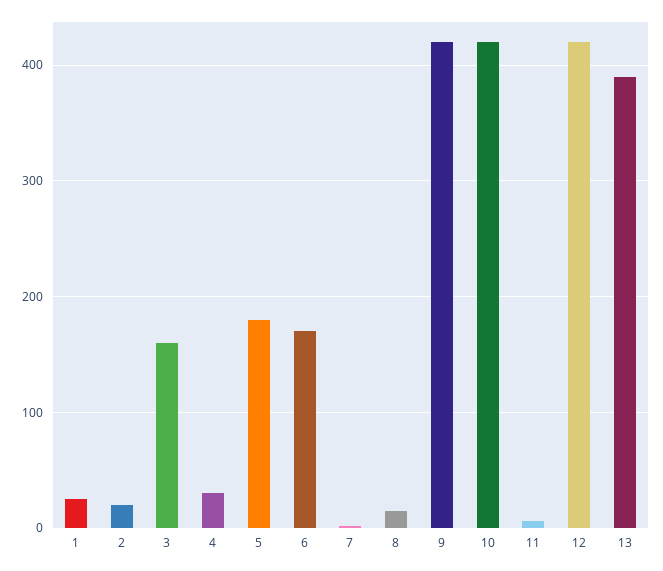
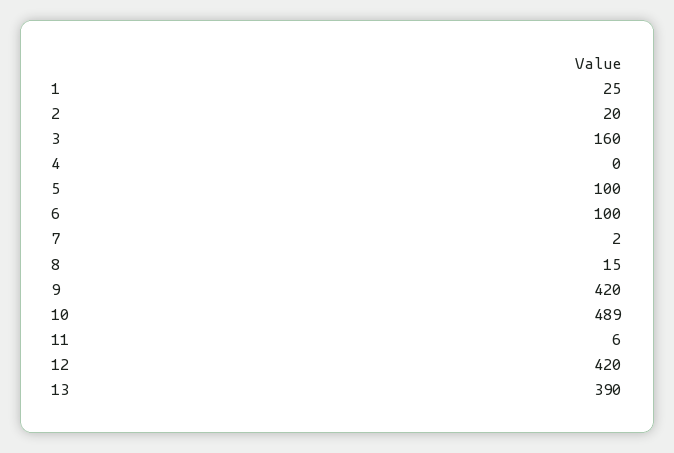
  {
    "1": 25,
    "2": 20,
    "3": 160,
-   "4": 30,
+   "4": 0,
-   "5": 180,
+   "5": 100,
-   "6": 170,
+   "6": 100,
    "7": 2,
    "8": 15,
    "9": 420,
-   "10": 420,
+   "10": 489,
    "11": 6,
    "12": 420,
    "13": 390
  }

